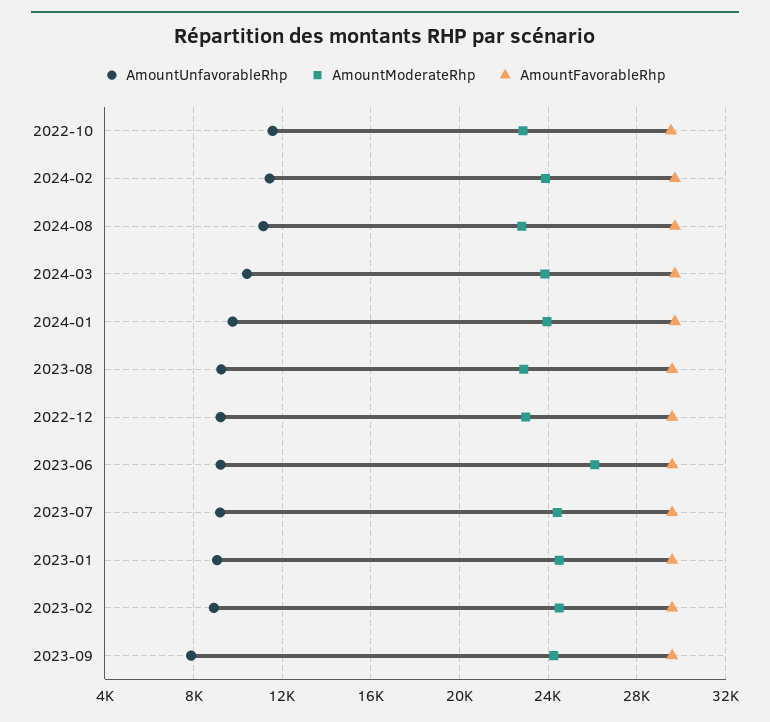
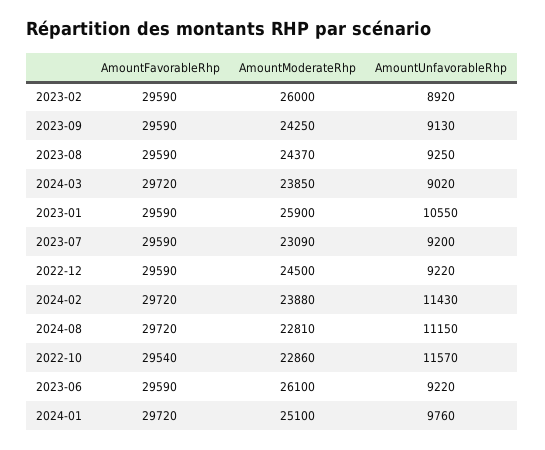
  {
    "AmountUnfavorableRhp": {
      "2022-10": 11570,
      "2024-02": 11430,
      "2024-08": 11150,
-     "2024-03": 10500,
+     "2024-03": 9020,
      "2024-01": 9760,
      "2023-08": 9250,
      "2022-12": 9220,
      "2023-06": 9220,
      "2023-07": 9200,
-     "2023-01": 9000,
+     "2023-01": 10550,
      "2023-02": 8920,
-     "2023-09": 8000
+     "2023-09": 9130
    },
    "AmountModerateRhp": {
      "2022-10": 22860,
      "2024-02": 23880,
      "2024-08": 22810,
      "2024-03": 23850,
-     "2024-01": 24000,
+     "2024-01": 25100,
-     "2023-08": 23000,
+     "2023-08": 24370,
-     "2022-12": 23000,
+     "2022-12": 24500,
      "2023-06": 26100,
-     "2023-07": 24500,
+     "2023-07": 23090,
-     "2023-01": 24500,
+     "2023-01": 25900,
-     "2023-02": 24500,
+     "2023-02": 26000,
      "2023-09": 24250
    },
    "AmountFavorableRhp": {
      "2022-10": 29540,
      "2024-02": 29720,
      "2024-08": 29720,
      "2024-03": 29720,
      "2024-01": 29720,
      "2023-08": 29590,
      "2022-12": 29590,
      "2023-06": 29590,
      "2023-07": 29590,
      "2023-01": 29590,
      "2023-02": 29590,
      "2023-09": 29590
    }
  }

